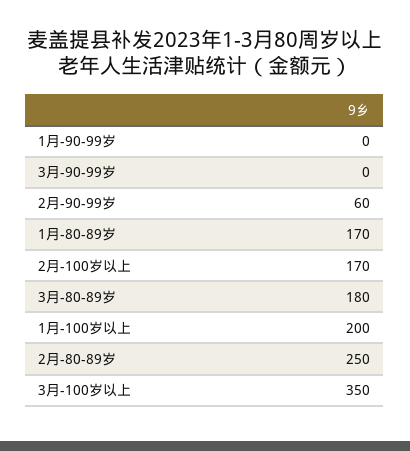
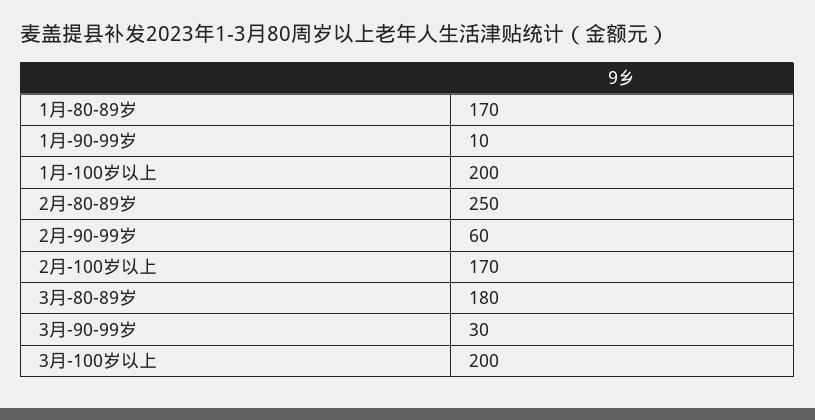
  {
-   "1月-90-99岁": 0,
+   "1月-90-99岁": 10,
-   "3月-90-99岁": 0,
+   "3月-90-99岁": 30,
    "2月-90-99岁": 60,
    "1月-80-89岁": 170,
    "2月-100岁以上": 170,
    "3月-80-89岁": 180,
    "1月-100岁以上": 200,
    "2月-80-89岁": 250,
-   "3月-100岁以上": 350
+   "3月-100岁以上": 200
  }

